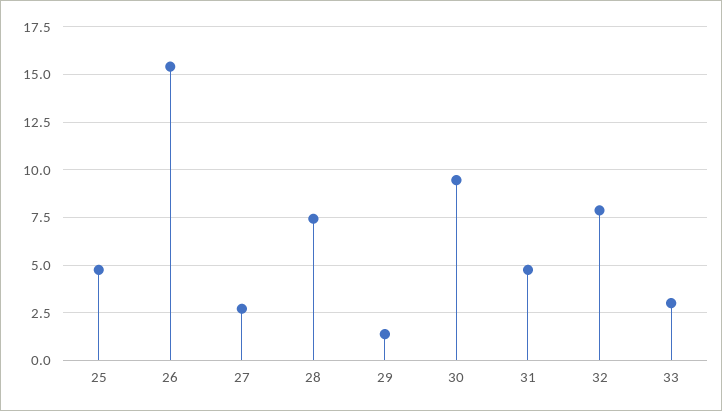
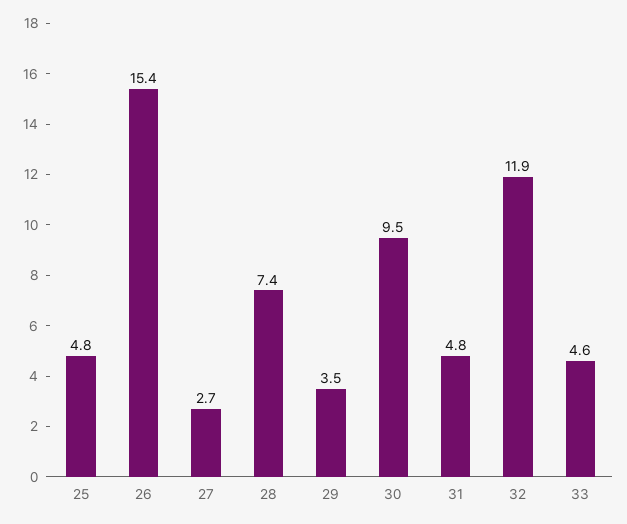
  {
    "25": 4.8,
    "26": 15.4,
    "27": 2.7,
    "28": 7.4,
-   "29": 1.5,
+   "29": 3.5,
    "30": 9.5,
    "31": 4.8,
-   "32": 8,
+   "32": 11.9,
-   "33": 3
+   "33": 4.6
  }

